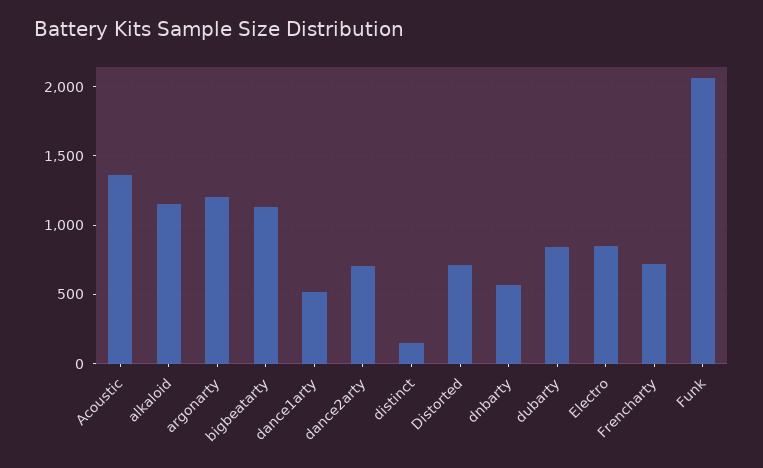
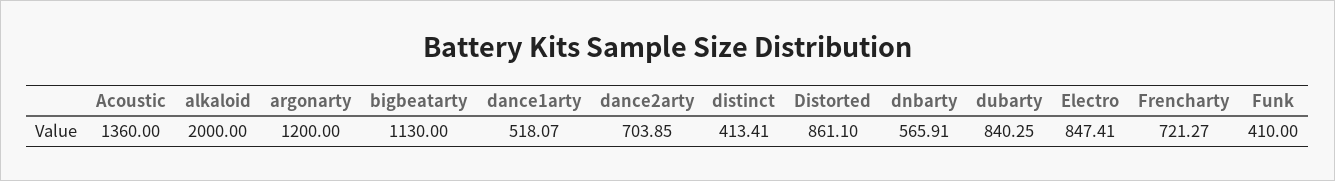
  {
    "Acoustic": 1360,
-   "alkaloid": 1150,
+   "alkaloid": 2000,
    "argonarty": 1200,
    "bigbeatarty": 1130,
    "dance1arty": 518.07,
    "dance2arty": 703.85,
-   "distinct": 150,
+   "distinct": 413.41,
-   "Distorted": 700,
+   "Distorted": 861.1,
    "dnbarty": 565.91,
    "dubarty": 840.25,
    "Electro": 847.41,
    "Frencharty": 721.27,
-   "Funk": 2050
+   "Funk": 410
  }

